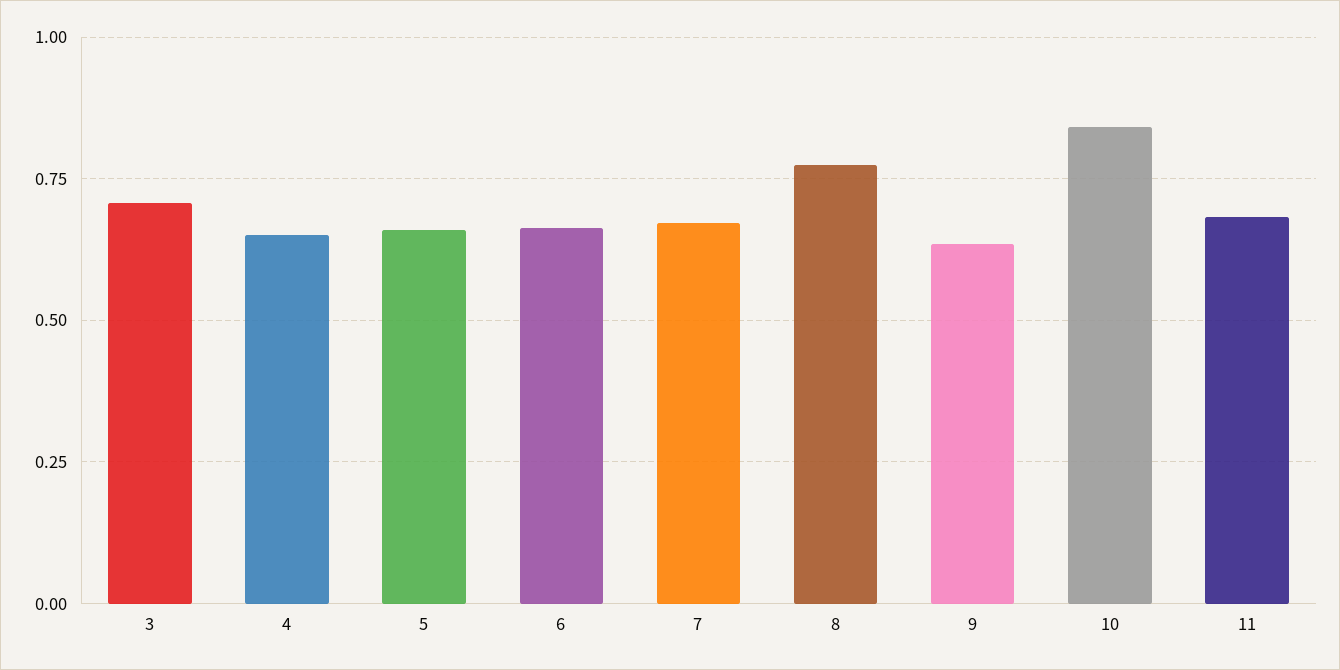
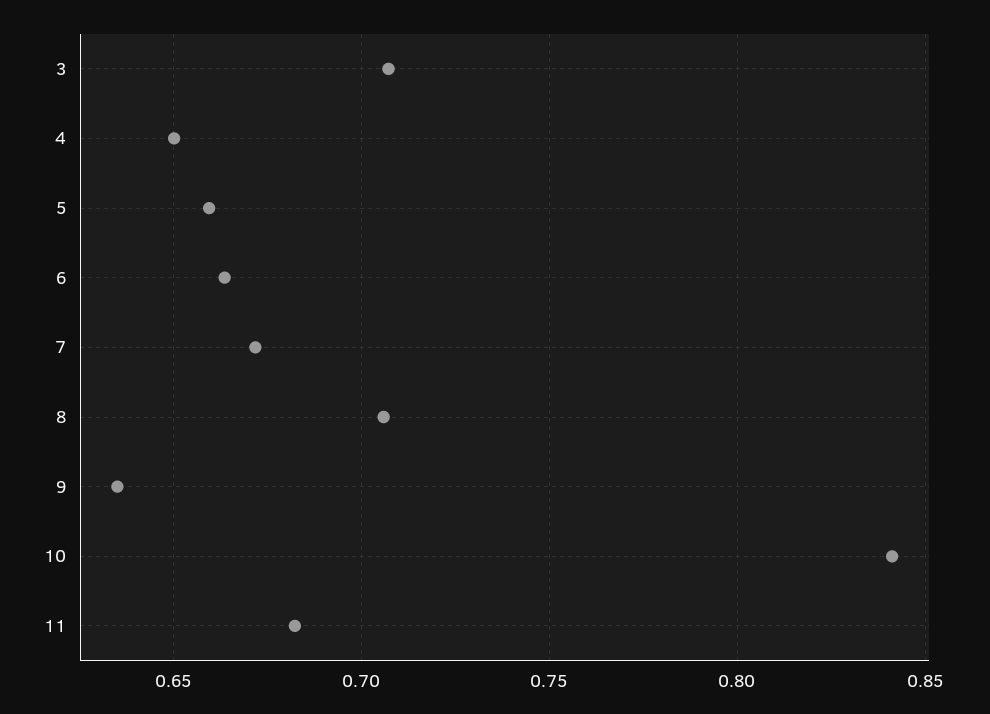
  {
    "3": 0.705,
    "4": 0.65,
    "5": 0.66,
    "6": 0.665,
    "7": 0.67,
-   "8": 0.775,
+   "8": 0.705,
    "9": 0.635,
    "10": 0.84,
    "11": 0.68
  }

